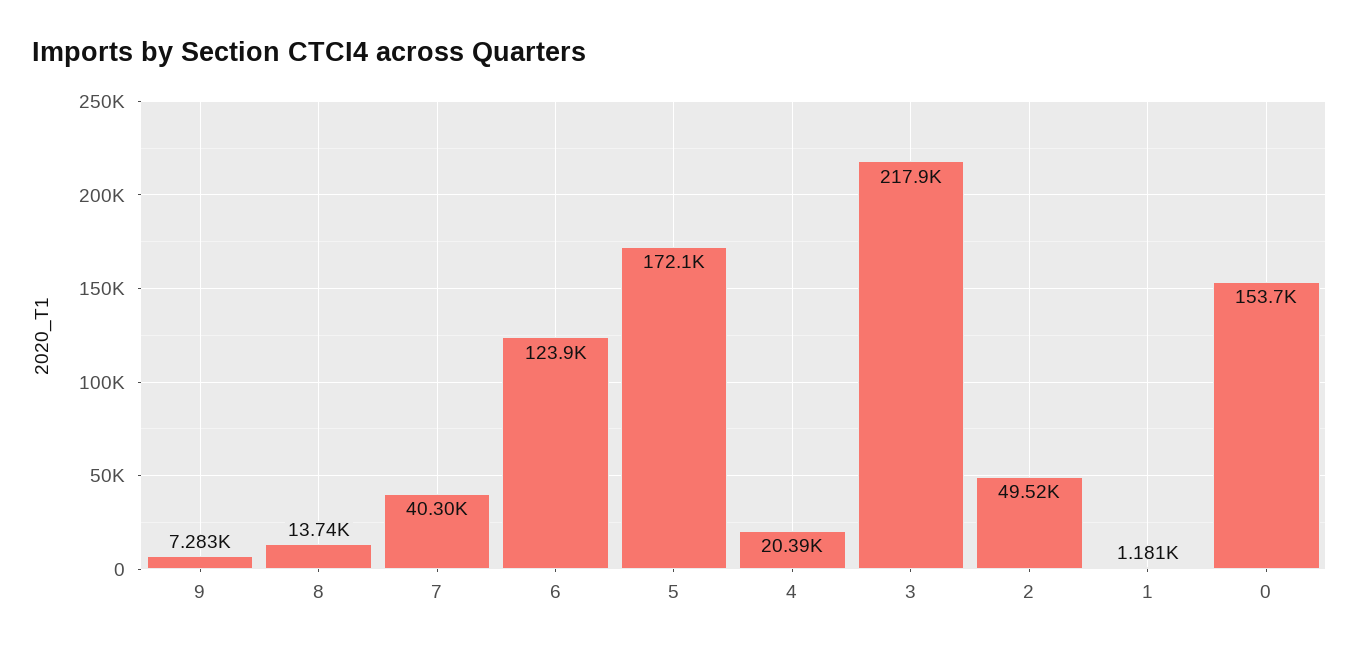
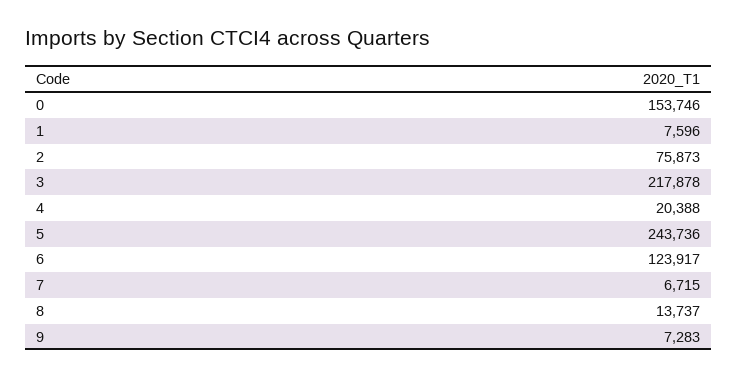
  {
    "9": 7283,
    "8": 13737,
-   "7": 40300,
+   "7": 6715,
    "6": 123917,
-   "5": 172100,
+   "5": 243736,
    "4": 20388,
    "3": 217878,
-   "2": 49520,
+   "2": 75873,
-   "1": 1181,
+   "1": 7596,
    "0": 153746
  }

